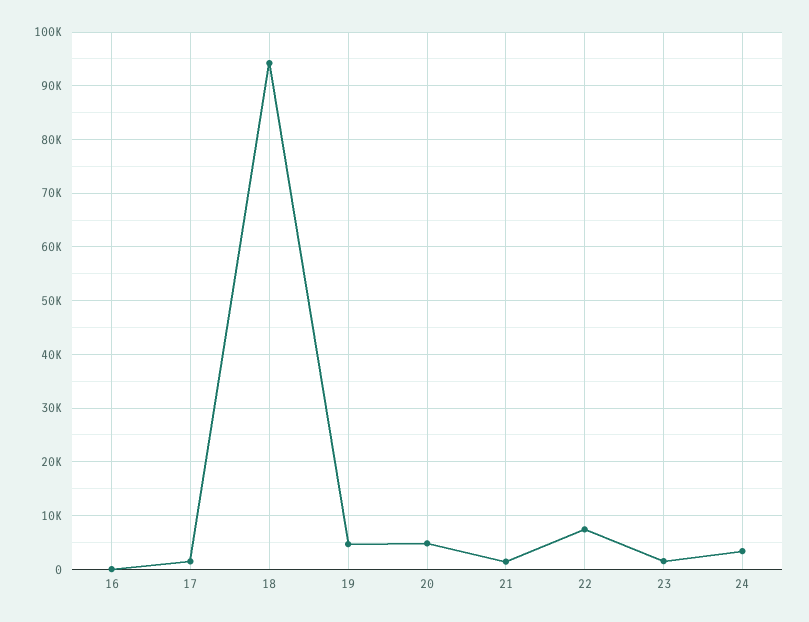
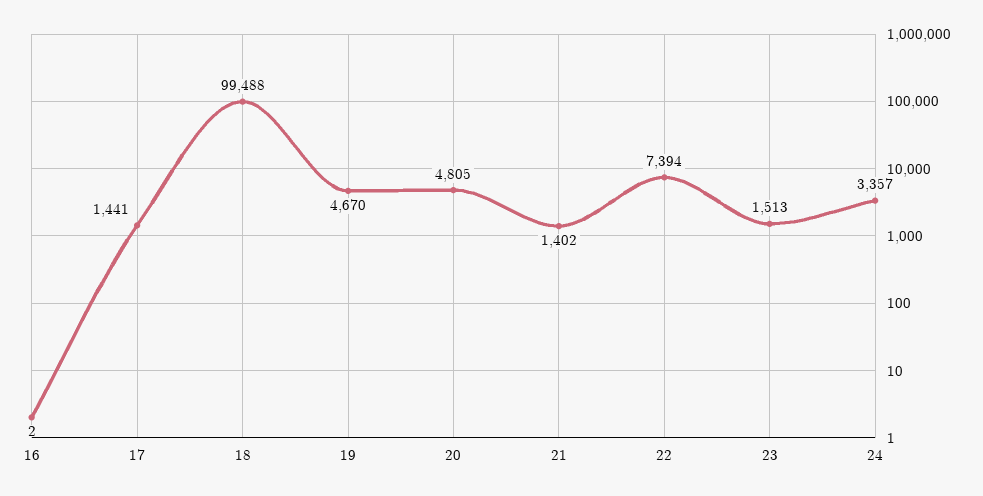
  {
    "16": 2,
    "17": 1441,
-   "18": 94000,
+   "18": 99488,
    "19": 4670,
    "20": 4805,
    "21": 1402,
    "22": 7394,
    "23": 1513,
    "24": 3357
  }

